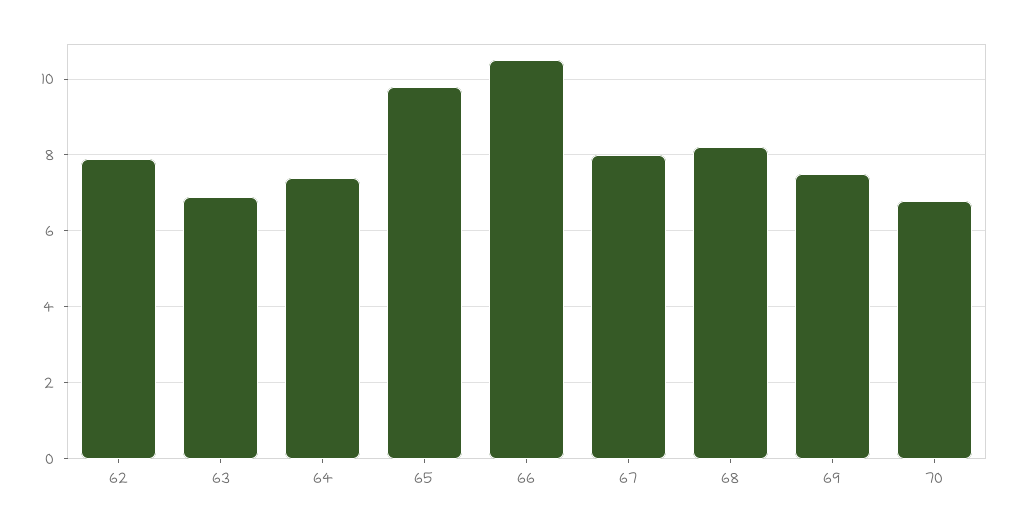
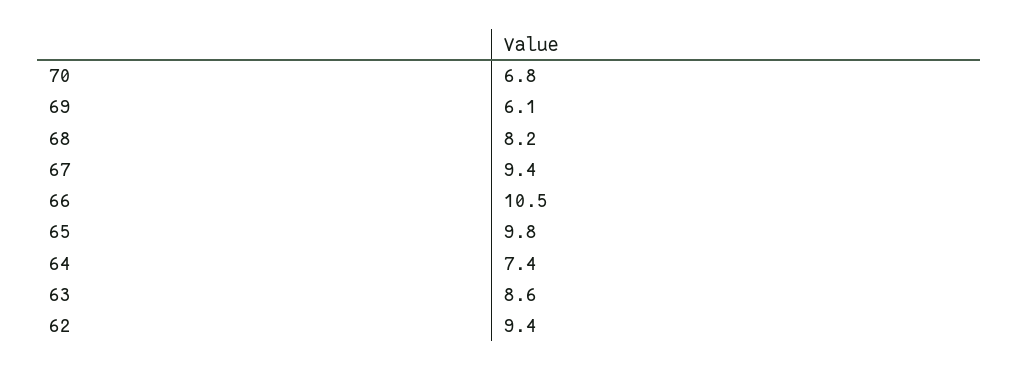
  {
-   "62": 8,
+   "62": 9.4,
-   "63": 7,
+   "63": 8.6,
    "64": 7.4,
    "65": 9.8,
    "66": 10.5,
-   "67": 8,
+   "67": 9.4,
    "68": 8.2,
-   "69": 7.5,
+   "69": 6.1,
    "70": 6.8
  }

